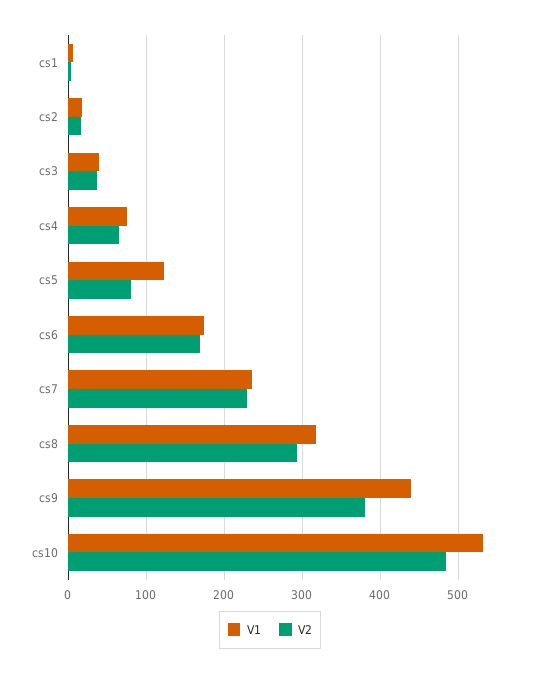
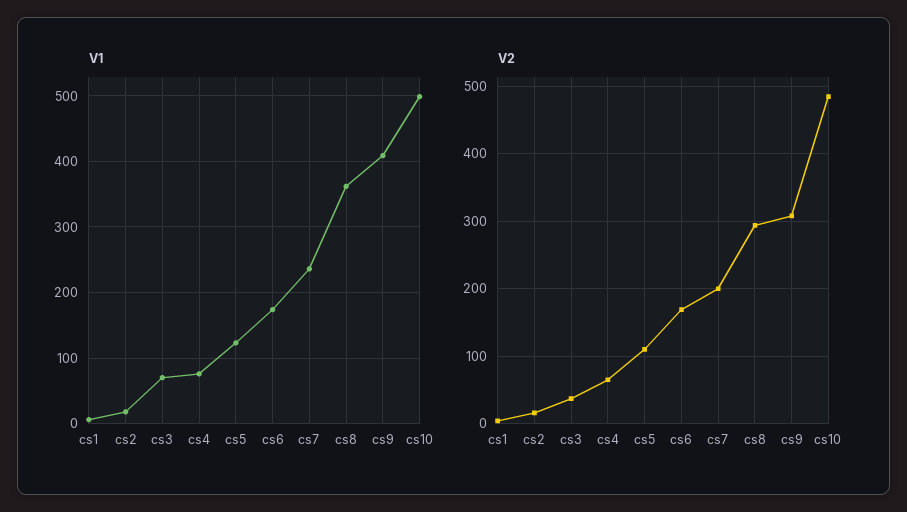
  {
    "V1": {
      "cs1": 10,
      "cs2": 20,
-     "cs3": 40,
+     "cs3": 70,
      "cs4": 80,
      "cs5": 120,
      "cs6": 170,
      "cs7": 240,
-     "cs8": 320,
+     "cs8": 360,
-     "cs9": 440,
+     "cs9": 410,
-     "cs10": 530
+     "cs10": 500
    },
    "V2": {
      "cs1": 0,
      "cs2": 20,
      "cs3": 40,
      "cs4": 70,
-     "cs5": 80,
+     "cs5": 110,
      "cs6": 170,
-     "cs7": 230,
+     "cs7": 200,
      "cs8": 290,
-     "cs9": 380,
+     "cs9": 310,
      "cs10": 490
    }
  }

